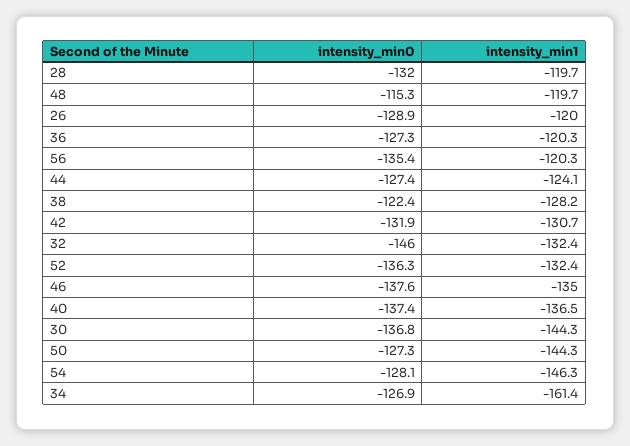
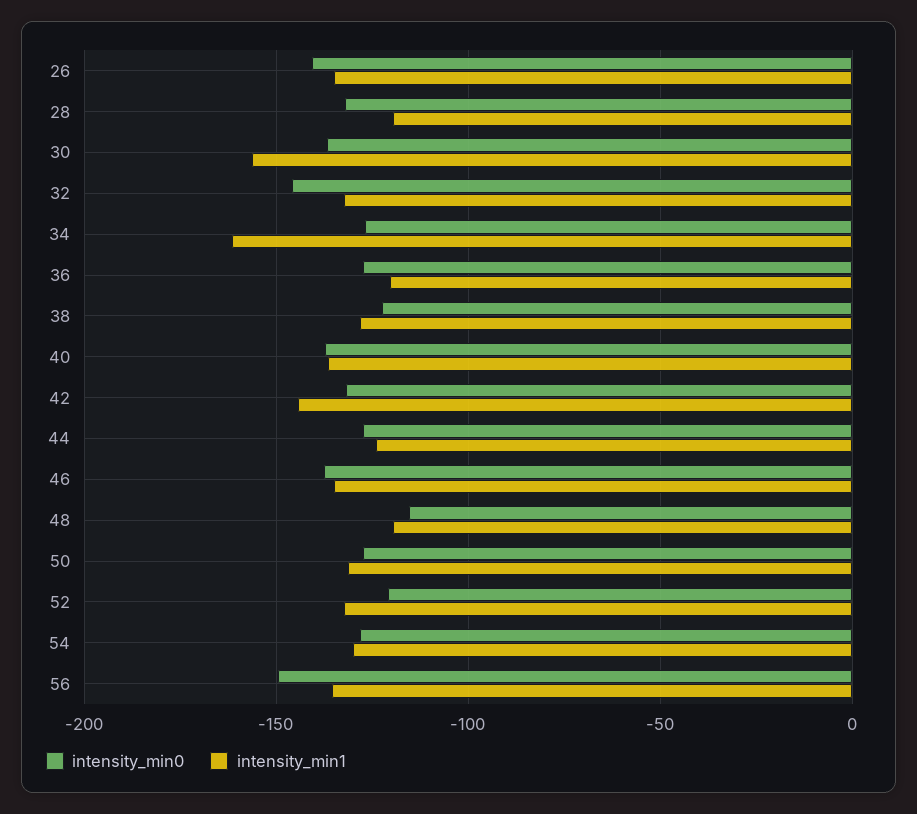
  {
    "intensity_min0": {
      "28": -132,
      "48": -115.3,
-     "26": -128.9,
+     "26": -140,
      "36": -127.3,
-     "56": -135.4,
+     "56": -150,
      "44": -127.4,
      "38": -122.4,
      "42": -131.9,
      "32": -146,
-     "52": -136.3,
+     "52": -120,
      "46": -137.6,
      "40": -137.4,
      "30": -136.8,
      "50": -127.3,
      "54": -128.1,
      "34": -126.9
    },
    "intensity_min1": {
      "28": -119.7,
      "48": -119.7,
-     "26": -120,
+     "26": -135,
      "36": -120.3,
-     "56": -120.3,
+     "56": -135,
      "44": -124.1,
      "38": -128.2,
-     "42": -130.7,
+     "42": -145,
      "32": -132.4,
      "52": -132.4,
      "46": -135,
      "40": -136.5,
-     "30": -144.3,
+     "30": -155,
-     "50": -144.3,
+     "50": -130,
-     "54": -146.3,
+     "54": -130,
      "34": -161.4
    }
  }

